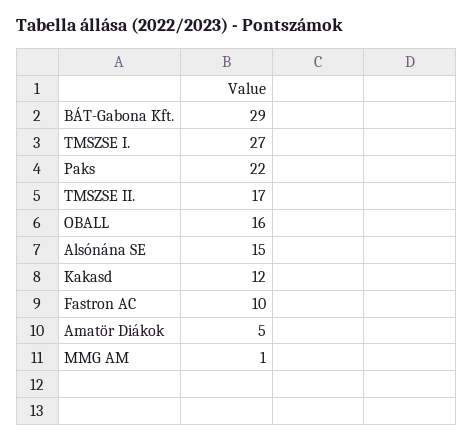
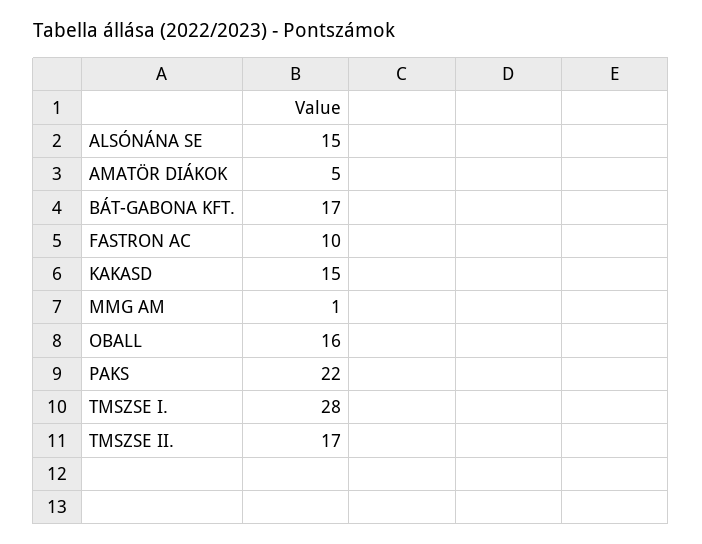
  {
-   "BÁT-Gabona Kft.": 29,
+   "BÁT-Gabona Kft.": 17,
-   "TMSZSE I.": 27,
+   "TMSZSE I.": 28,
    "Paks": 22,
    "TMSZSE II.": 17,
    "OBALL": 16,
    "Alsónána SE": 15,
-   "Kakasd": 12,
+   "Kakasd": 15,
    "Fastron AC": 10,
    "Amatör Diákok": 5,
    "MMG AM": 1
  }

